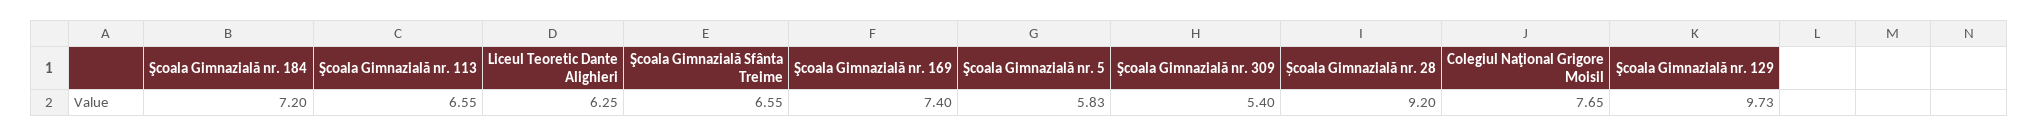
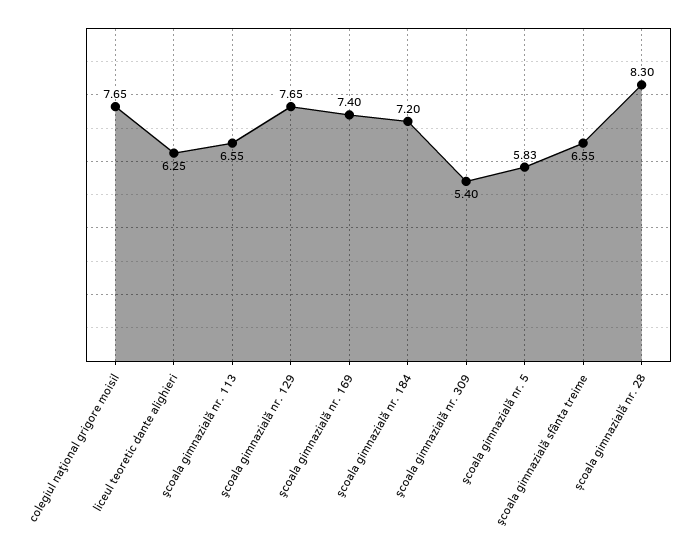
  {
    "Şcoala Gimnazială nr. 184": 7.2,
    "Şcoala Gimnazială nr. 113": 6.55,
    "Liceul Teoretic Dante Alighieri": 6.25,
    "Şcoala Gimnazială Sfânta Treime": 6.55,
    "Şcoala Gimnazială nr. 169": 7.4,
    "Şcoala Gimnazială nr. 5": 5.83,
    "Şcoala Gimnazială nr. 309": 5.4,
-   "Școala Gimnazială nr. 28": 9.2,
+   "Școala Gimnazială nr. 28": 8.3,
    "Colegiul Naţional Grigore Moisil": 7.65,
-   "Şcoala Gimnazială nr. 129": 9.73
+   "Şcoala Gimnazială nr. 129": 7.65
  }

